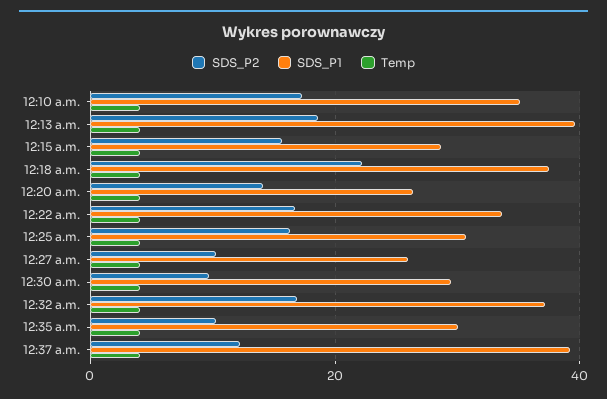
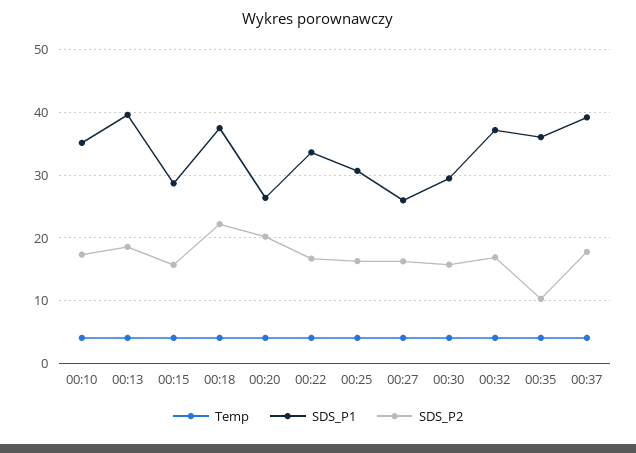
  {
    "SDS_P2": {
      "12:10 a.m.": 17,
      "12:13 a.m.": 19,
      "12:15 a.m.": 16,
      "12:18 a.m.": 22,
-     "12:20 a.m.": 14,
+     "12:20 a.m.": 20,
      "12:22 a.m.": 17,
      "12:25 a.m.": 16,
-     "12:27 a.m.": 10,
+     "12:27 a.m.": 16,
-     "12:30 a.m.": 10,
+     "12:30 a.m.": 16,
      "12:32 a.m.": 17,
      "12:35 a.m.": 10,
-     "12:37 a.m.": 12
+     "12:37 a.m.": 18
    },
    "SDS_P1": {
      "12:10 a.m.": 35,
      "12:13 a.m.": 40,
      "12:15 a.m.": 29,
      "12:18 a.m.": 37,
      "12:20 a.m.": 26,
      "12:22 a.m.": 34,
      "12:25 a.m.": 31,
      "12:27 a.m.": 26,
      "12:30 a.m.": 30,
      "12:32 a.m.": 37,
-     "12:35 a.m.": 30,
+     "12:35 a.m.": 36,
      "12:37 a.m.": 39
    },
    "Temp": {
      "12:10 a.m.": 4,
      "12:13 a.m.": 4,
      "12:15 a.m.": 4,
      "12:18 a.m.": 4,
      "12:20 a.m.": 4,
      "12:22 a.m.": 4,
      "12:25 a.m.": 4,
      "12:27 a.m.": 4,
      "12:30 a.m.": 4,
      "12:32 a.m.": 4,
      "12:35 a.m.": 4,
      "12:37 a.m.": 4
    }
  }

